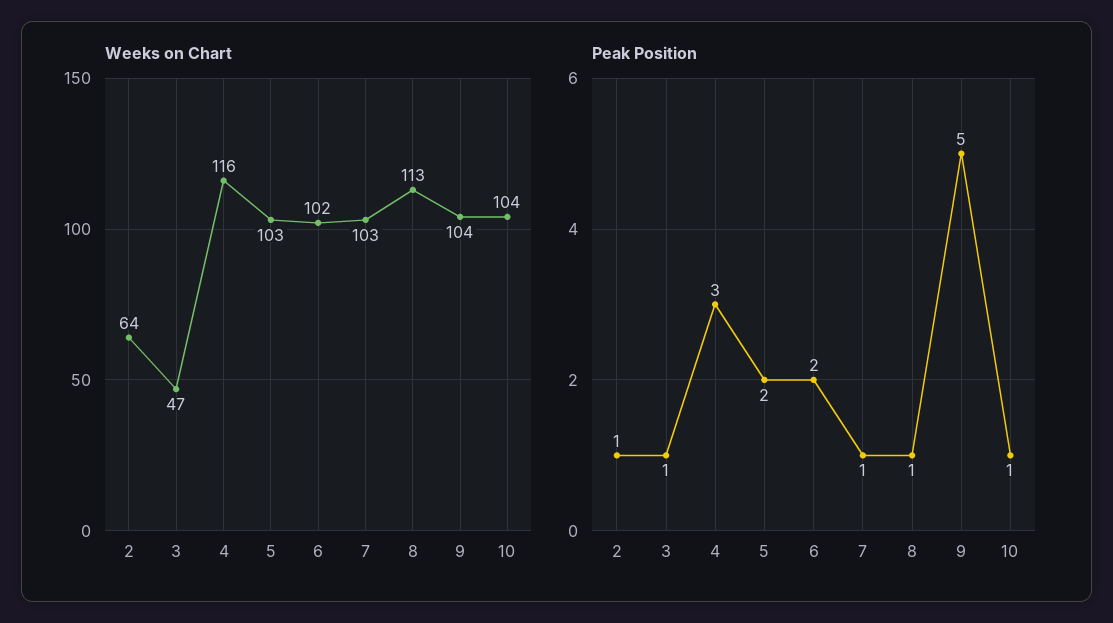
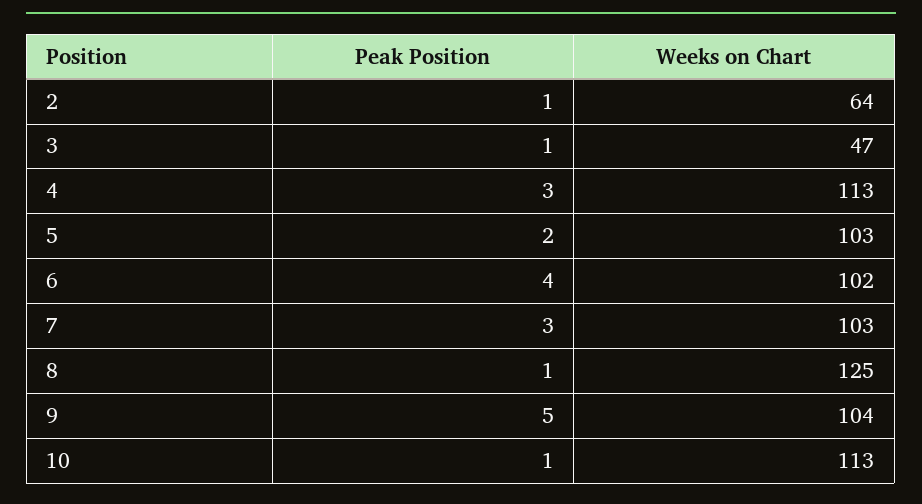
  {
    "Weeks on Chart": {
      "2": 64,
      "3": 47,
-     "4": 116,
+     "4": 113,
      "5": 103,
      "6": 102,
      "7": 103,
-     "8": 113,
+     "8": 125,
      "9": 104,
-     "10": 104
+     "10": 113
    },
    "Peak Position": {
      "2": 1,
      "3": 1,
      "4": 3,
      "5": 2,
-     "6": 2,
+     "6": 4,
-     "7": 1,
+     "7": 3,
      "8": 1,
      "9": 5,
      "10": 1
    }
  }

